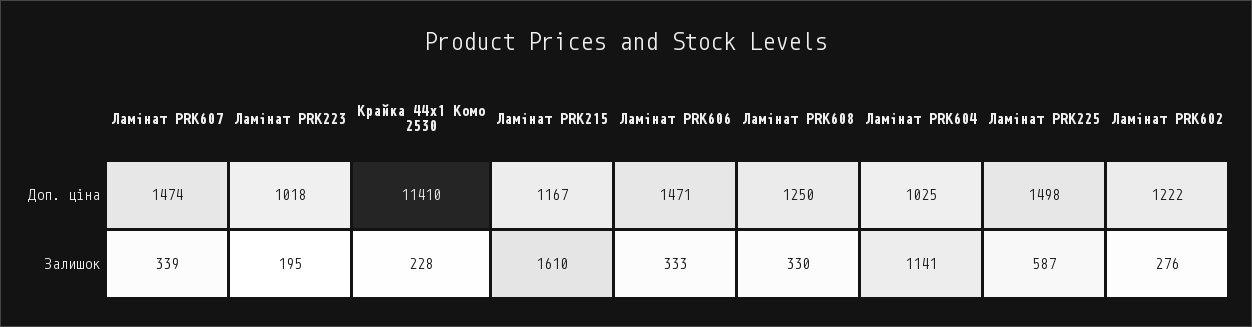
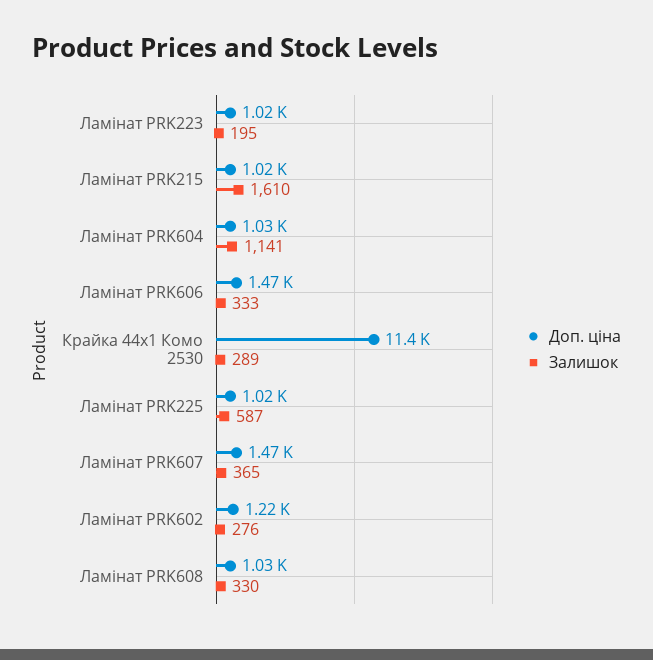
  {
    "Доп. ціна": {
      "Ламінат PRK607": 1474,
      "Ламінат PRK223": 1018,
      "Крайка 44x1 Комо 2530": 11410,
-     "Ламінат PRK215": 1167,
+     "Ламінат PRK215": 1020,
      "Ламінат PRK606": 1471,
-     "Ламінат PRK608": 1250,
+     "Ламінат PRK608": 1030,
      "Ламінат PRK604": 1025,
-     "Ламінат PRK225": 1498,
+     "Ламінат PRK225": 1020,
      "Ламінат PRK602": 1222
    },
    "Залишок": {
-     "Ламінат PRK607": 339,
+     "Ламінат PRK607": 365,
      "Ламінат PRK223": 195,
-     "Крайка 44x1 Комо 2530": 228,
+     "Крайка 44x1 Комо 2530": 289,
      "Ламінат PRK215": 1610,
      "Ламінат PRK606": 333,
      "Ламінат PRK608": 330,
      "Ламінат PRK604": 1141,
      "Ламінат PRK225": 587,
      "Ламінат PRK602": 276
    }
  }

